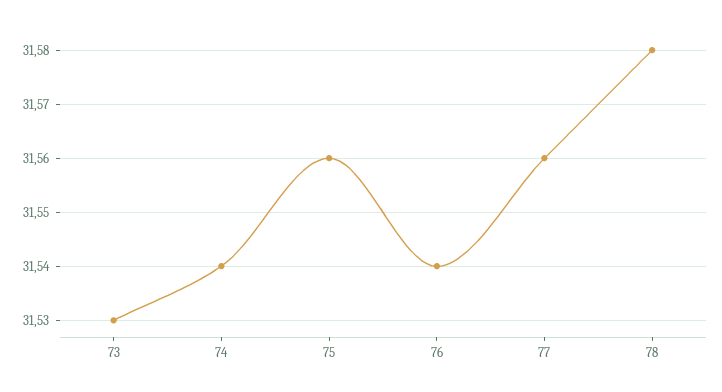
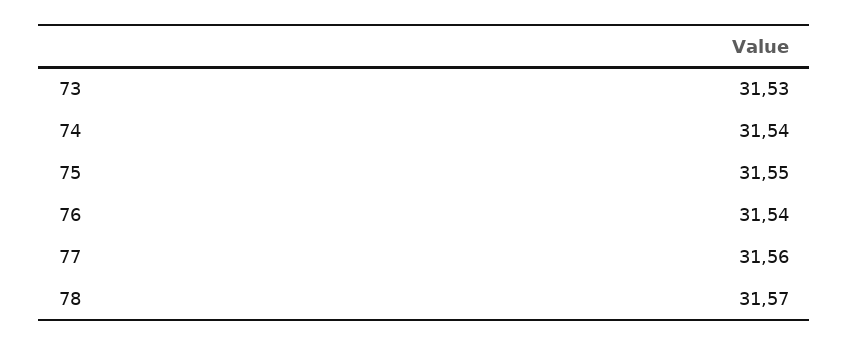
  {
    "73": 31.53,
    "74": 31.54,
-   "75": 31.56,
+   "75": 31.55,
    "76": 31.54,
    "77": 31.56,
-   "78": 31.58
+   "78": 31.57
  }

